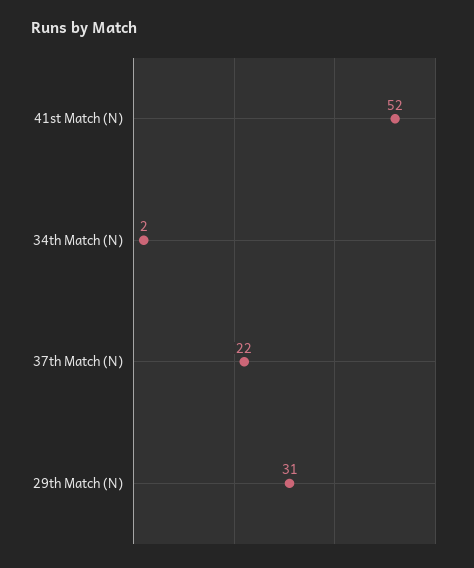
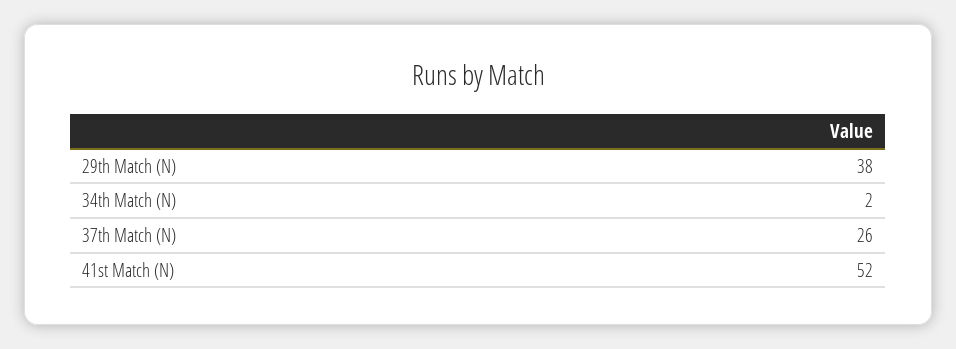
  {
    "41st Match (N)": 52,
    "34th Match (N)": 2,
-   "37th Match (N)": 22,
+   "37th Match (N)": 26,
-   "29th Match (N)": 31
+   "29th Match (N)": 38
  }

